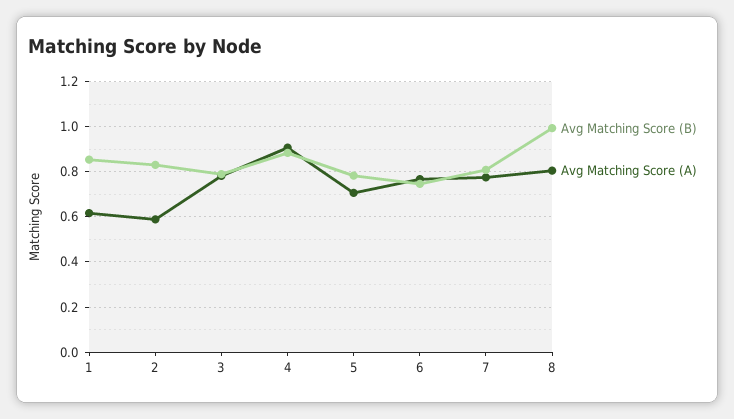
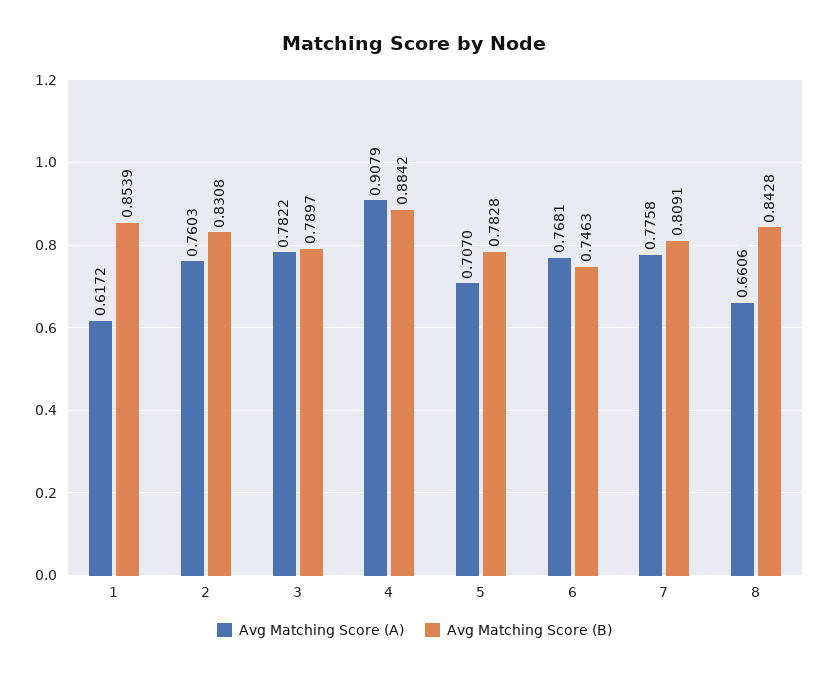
  {
    "Avg Matching Score (B)": {
      "1": 0.8539,
      "2": 0.8308,
      "3": 0.7897,
      "4": 0.8842,
      "5": 0.7828,
      "6": 0.7463,
      "7": 0.8091,
-     "8": 1
+     "8": 0.8428
    },
    "Avg Matching Score (A)": {
      "1": 0.6172,
-     "2": 0.6,
+     "2": 0.7603,
      "3": 0.7822,
      "4": 0.9079,
      "5": 0.707,
      "6": 0.7681,
      "7": 0.7758,
-     "8": 0.8
+     "8": 0.6606
    }
  }

